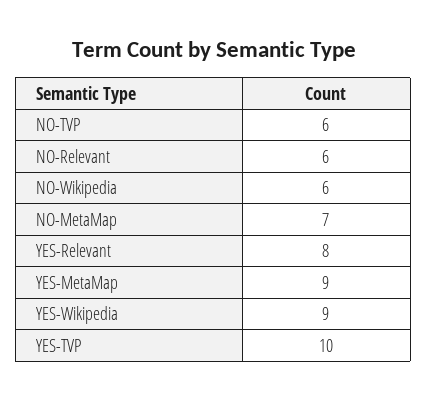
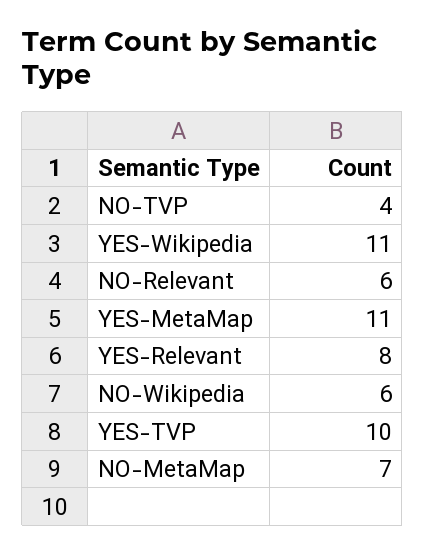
  {
-   "NO-TVP": 6,
+   "NO-TVP": 4,
    "NO-Relevant": 6,
    "NO-Wikipedia": 6,
    "NO-MetaMap": 7,
    "YES-Relevant": 8,
-   "YES-MetaMap": 9,
+   "YES-MetaMap": 11,
-   "YES-Wikipedia": 9,
+   "YES-Wikipedia": 11,
    "YES-TVP": 10
  }

